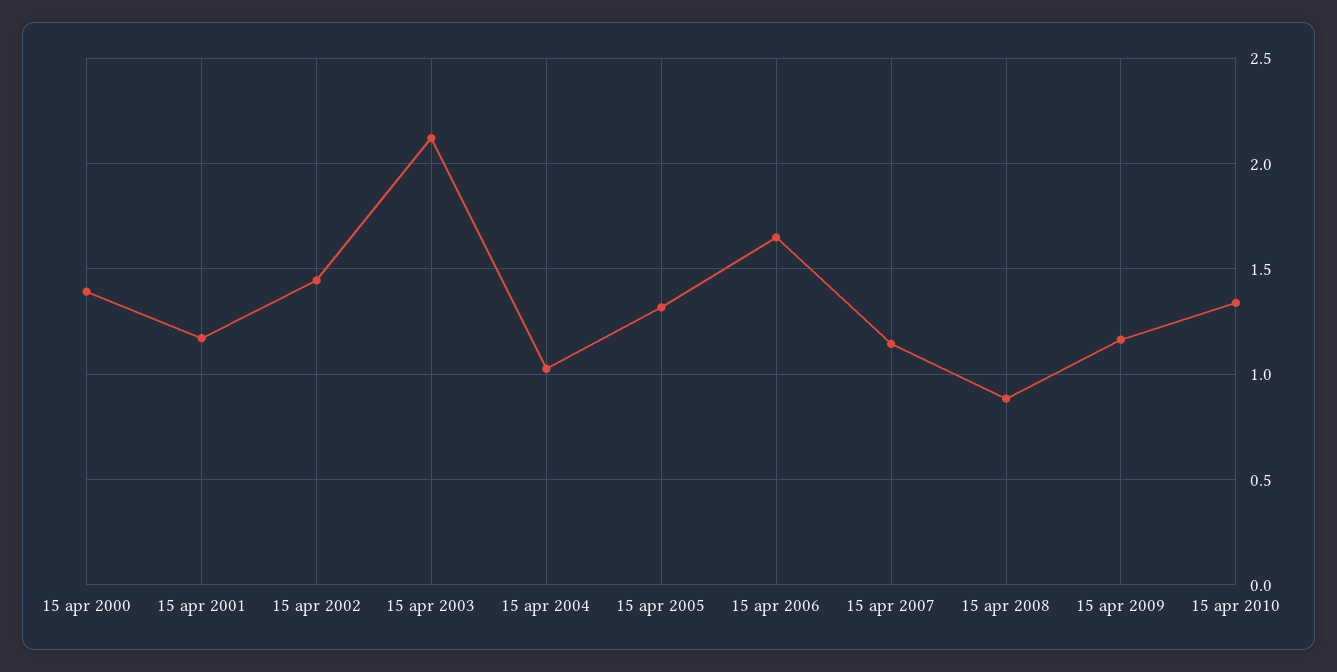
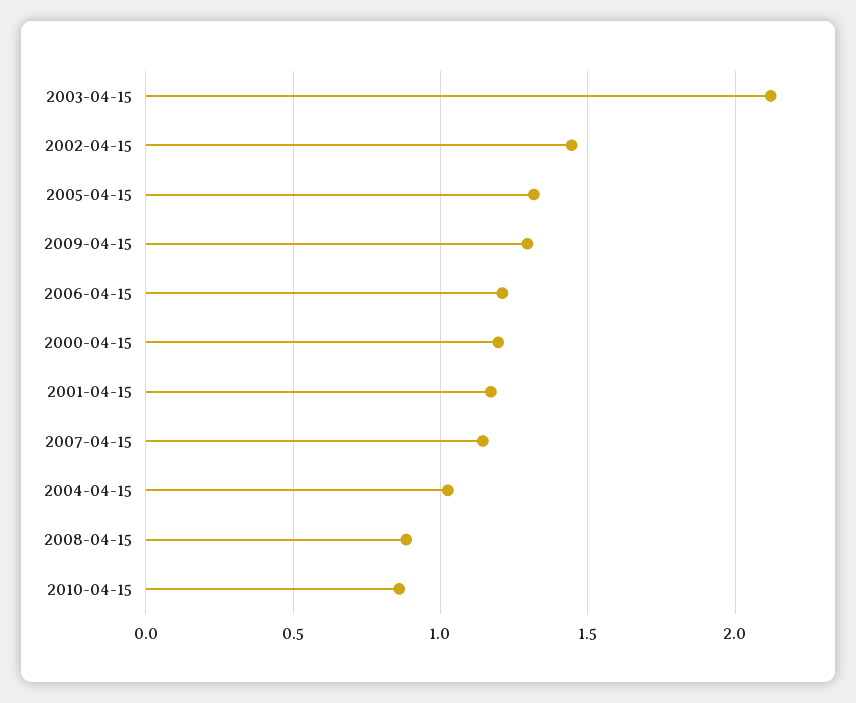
  {
-   "15 apr 2000": 1.4,
+   "15 apr 2000": 1.2,
    "15 apr 2001": 1.15,
    "15 apr 2002": 1.45,
    "15 apr 2003": 2.1,
    "15 apr 2004": 1.05,
    "15 apr 2005": 1.3,
-   "15 apr 2006": 1.65,
+   "15 apr 2006": 1.2,
    "15 apr 2007": 1.15,
    "15 apr 2008": 0.9,
-   "15 apr 2009": 1.15,
+   "15 apr 2009": 1.3,
-   "15 apr 2010": 1.35
+   "15 apr 2010": 0.85
  }

